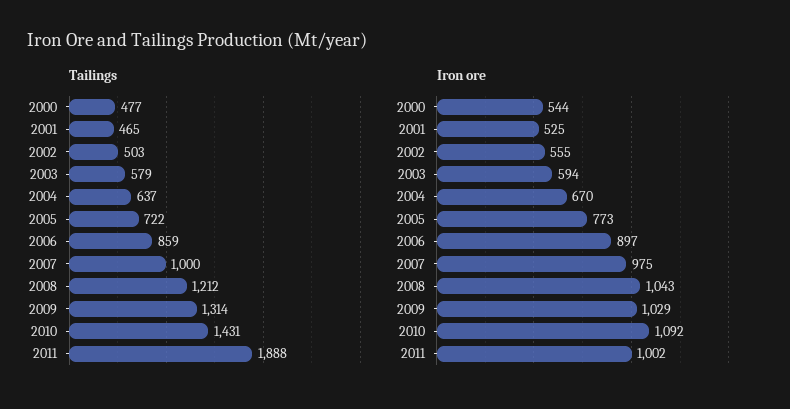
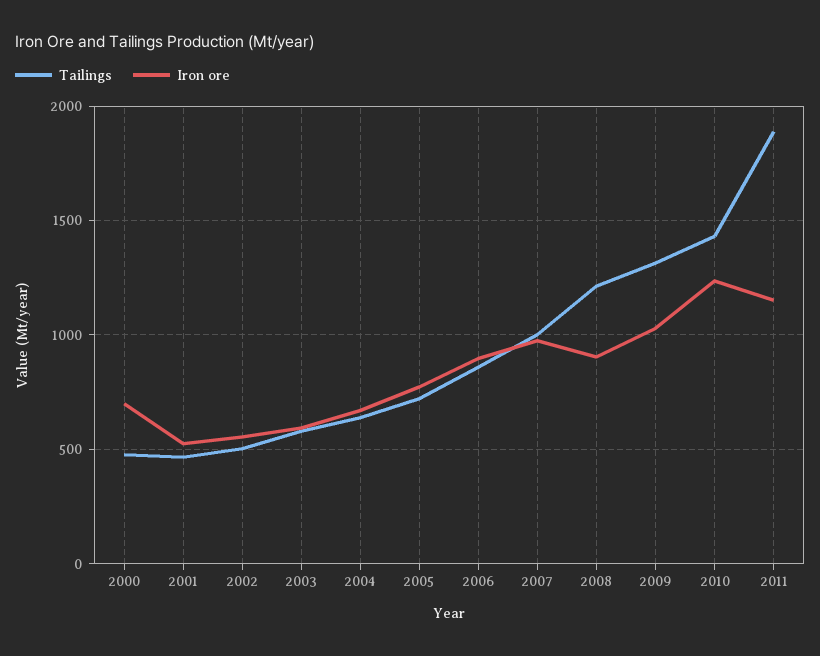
  {
    "Tailings": {
      "2000": 477,
      "2001": 465,
      "2002": 503,
      "2003": 579,
      "2004": 637,
      "2005": 722,
      "2006": 859,
      "2007": 1000,
      "2008": 1212,
      "2009": 1314,
      "2010": 1431,
      "2011": 1888
    },
    "Iron ore": {
-     "2000": 544,
+     "2000": 700,
      "2001": 525,
      "2002": 555,
      "2003": 594,
      "2004": 670,
      "2005": 773,
      "2006": 897,
      "2007": 975,
-     "2008": 1043,
+     "2008": 900,
      "2009": 1029,
-     "2010": 1092,
+     "2010": 1250,
-     "2011": 1002
+     "2011": 1150
    }
  }

